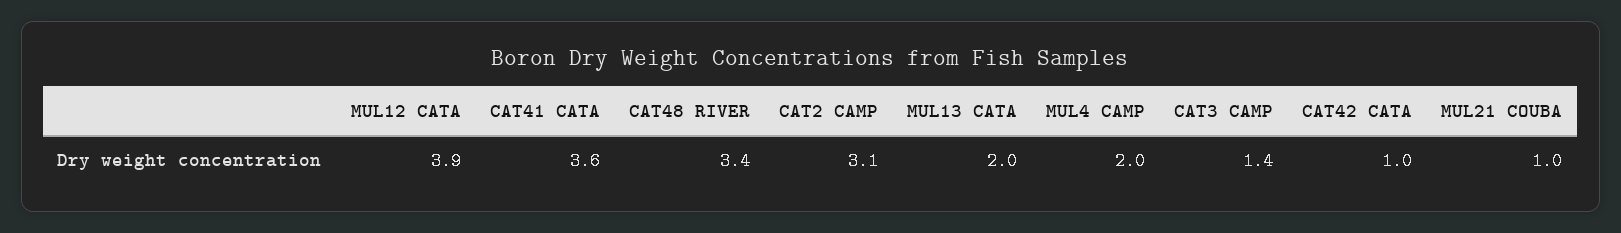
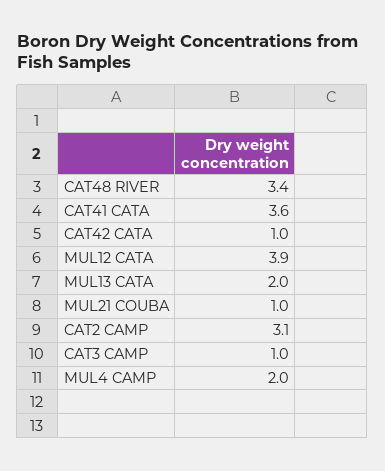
  {
    "MUL12 CATA": 3.9,
    "CAT41 CATA": 3.6,
    "CAT48 RIVER": 3.4,
    "CAT2 CAMP": 3.1,
    "MUL13 CATA": 2,
    "MUL4 CAMP": 2,
-   "CAT3 CAMP": 1.4,
+   "CAT3 CAMP": 1,
    "CAT42 CATA": 1,
    "MUL21 COUBA": 1
  }

